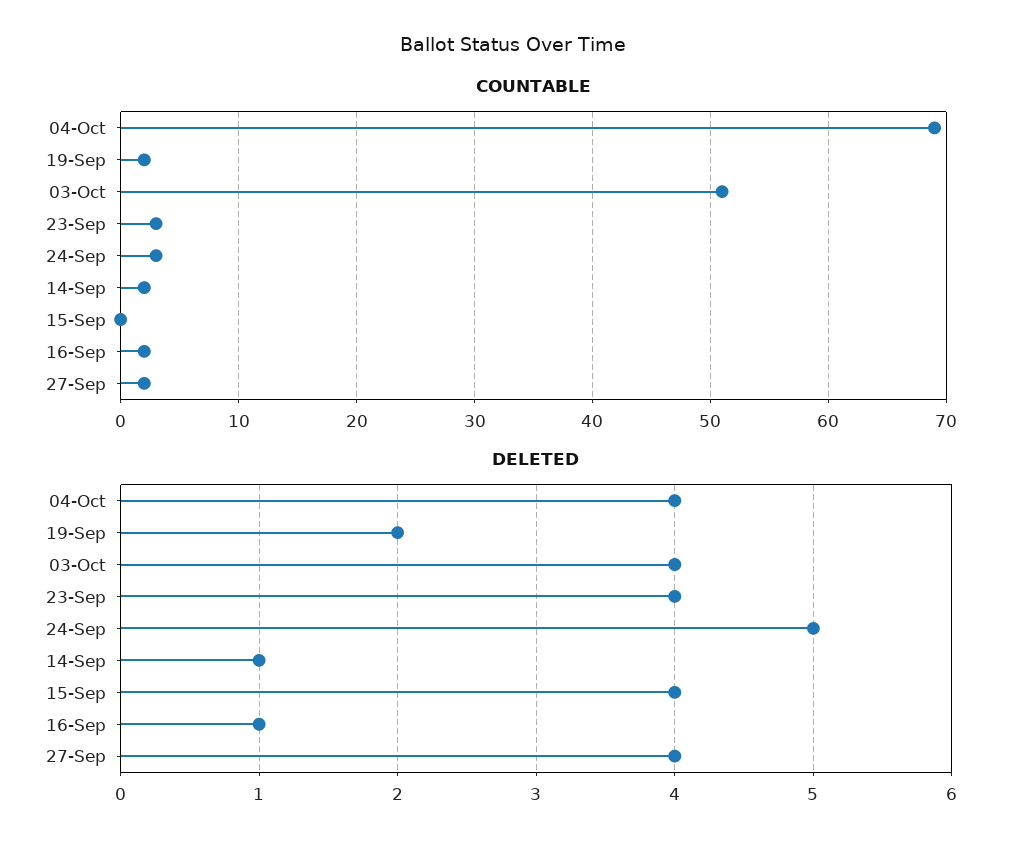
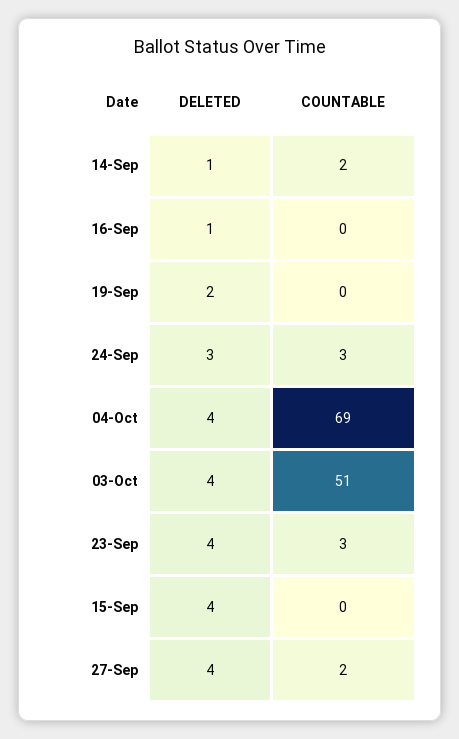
  {
    "COUNTABLE": {
      "04-Oct": 69,
-     "19-Sep": 2,
+     "19-Sep": 0,
      "03-Oct": 51,
      "23-Sep": 3,
      "24-Sep": 3,
      "14-Sep": 2,
      "15-Sep": 0,
-     "16-Sep": 2,
+     "16-Sep": 0,
      "27-Sep": 2
    },
    "DELETED": {
      "04-Oct": 4,
      "19-Sep": 2,
      "03-Oct": 4,
      "23-Sep": 4,
-     "24-Sep": 5,
+     "24-Sep": 3,
      "14-Sep": 1,
      "15-Sep": 4,
      "16-Sep": 1,
      "27-Sep": 4
    }
  }

